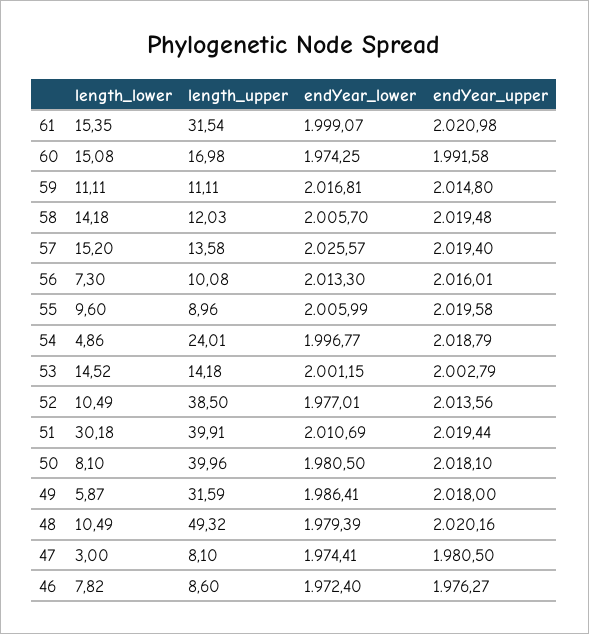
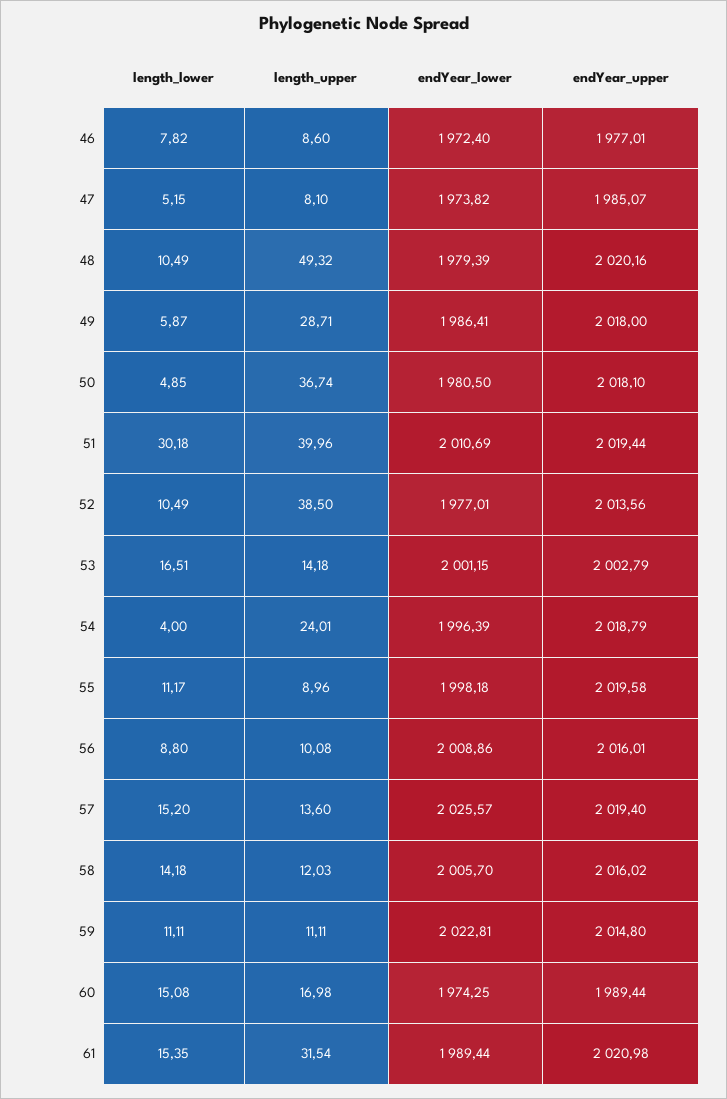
  {
    "length_lower": {
      "61": 15.35,
      "60": 15.08,
      "59": 11.11,
      "58": 14.18,
      "57": 15.2,
-     "56": 7.3,
+     "56": 8.8,
-     "55": 9.6,
+     "55": 11.17,
-     "54": 4.86,
+     "54": 4,
-     "53": 14.52,
+     "53": 16.51,
      "52": 10.49,
      "51": 30.18,
-     "50": 8.1,
+     "50": 4.85,
      "49": 5.87,
      "48": 10.49,
-     "47": 3,
+     "47": 5.15,
      "46": 7.82
    },
    "length_upper": {
      "61": 31.54,
      "60": 16.98,
      "59": 11.11,
      "58": 12.03,
-     "57": 13.58,
+     "57": 13.6,
      "56": 10.08,
      "55": 8.96,
      "54": 24.01,
      "53": 14.18,
      "52": 38.5,
-     "51": 39.91,
+     "51": 39.96,
-     "50": 39.96,
+     "50": 36.74,
-     "49": 31.59,
+     "49": 28.71,
      "48": 49.32,
      "47": 8.1,
      "46": 8.6
    },
    "endYear_lower": {
-     "61": 1999.07,
+     "61": 1989.44,
      "60": 1974.25,
-     "59": 2016.81,
+     "59": 2022.81,
      "58": 2005.7,
      "57": 2025.57,
-     "56": 2013.3,
+     "56": 2008.86,
-     "55": 2005.99,
+     "55": 1998.18,
-     "54": 1996.77,
+     "54": 1996.39,
      "53": 2001.15,
      "52": 1977.01,
      "51": 2010.69,
      "50": 1980.5,
      "49": 1986.41,
      "48": 1979.39,
-     "47": 1974.41,
+     "47": 1973.82,
      "46": 1972.4
    },
    "endYear_upper": {
      "61": 2020.98,
-     "60": 1991.58,
+     "60": 1989.44,
      "59": 2014.8,
-     "58": 2019.48,
+     "58": 2016.02,
      "57": 2019.4,
      "56": 2016.01,
      "55": 2019.58,
      "54": 2018.79,
      "53": 2002.79,
      "52": 2013.56,
      "51": 2019.44,
      "50": 2018.1,
      "49": 2018,
      "48": 2020.16,
-     "47": 1980.5,
+     "47": 1985.07,
-     "46": 1976.27
+     "46": 1977.01
    }
  }

